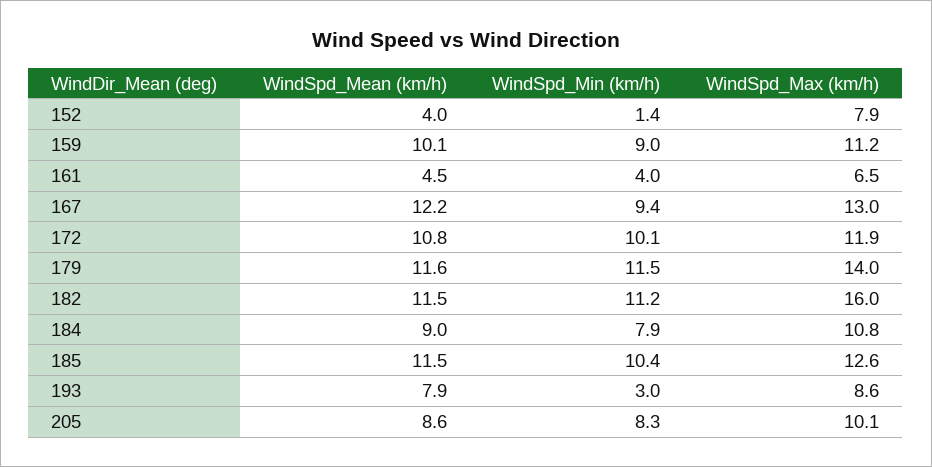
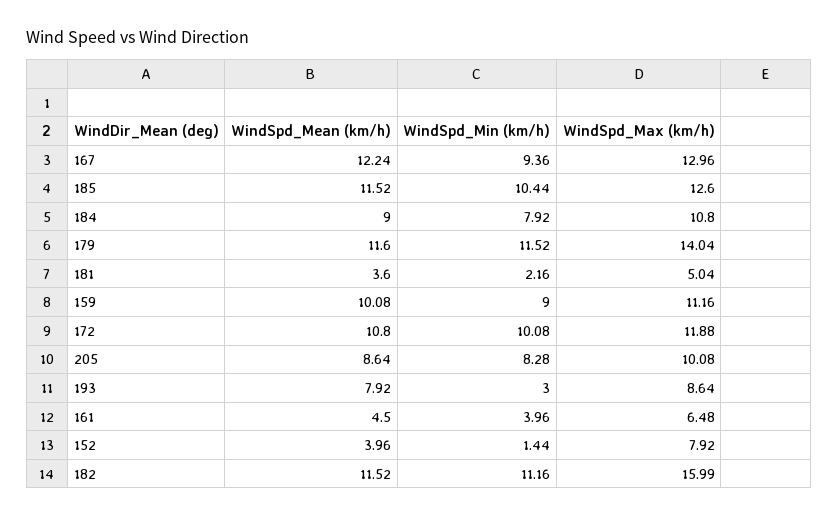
  {
    "WindSpd_Mean (km/h)": {
      "152": 3.96,
      "159": 10.08,
      "161": 4.5,
      "167": 12.24,
      "172": 10.8,
      "179": 11.6,
      "182": 11.52,
      "184": 9,
      "185": 11.52,
      "193": 7.92,
-     "205": 8.64
+     "205": 8.64,
+     "181": 3.6
    },
    "WindSpd_Min (km/h)": {
      "152": 1.44,
      "159": 9,
      "161": 3.96,
      "167": 9.36,
      "172": 10.08,
      "179": 11.52,
      "182": 11.16,
      "184": 7.92,
      "185": 10.44,
      "193": 3,
-     "205": 8.28
+     "205": 8.28,
+     "181": 2.16
    },
    "WindSpd_Max (km/h)": {
      "152": 7.92,
      "159": 11.16,
      "161": 6.48,
      "167": 12.96,
      "172": 11.88,
      "179": 14.04,
      "182": 15.99,
      "184": 10.8,
      "185": 12.6,
      "193": 8.64,
-     "205": 10.08
+     "205": 10.08,
+     "181": 5.04
    }
  }

